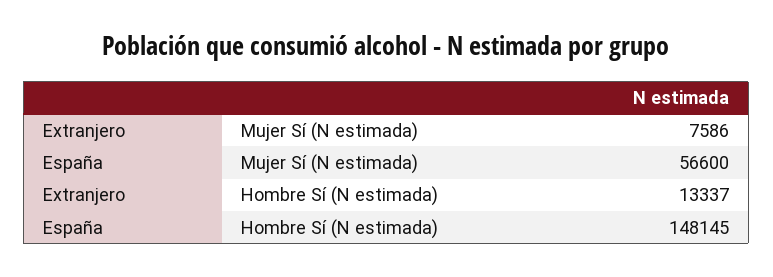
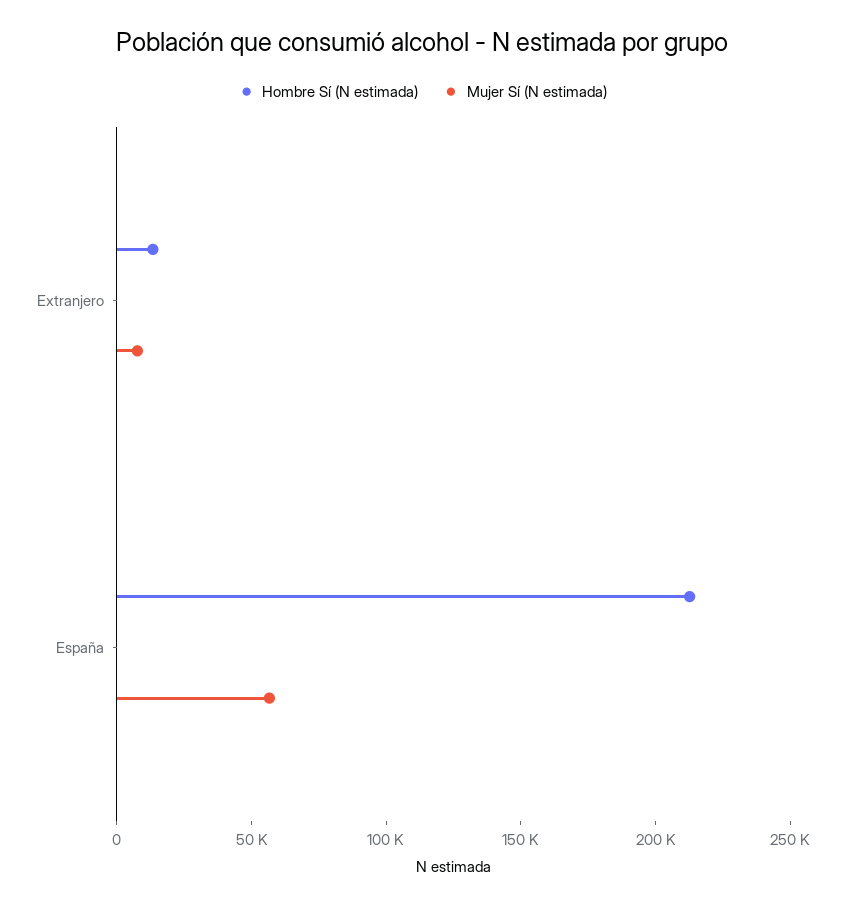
  {
    "Mujer Sí (N estimada)": {
      "Extranjero": 7586,
      "España": 56600
    },
    "Hombre Sí (N estimada)": {
      "Extranjero": 13337,
-     "España": 148145
+     "España": 210000
    }
  }

